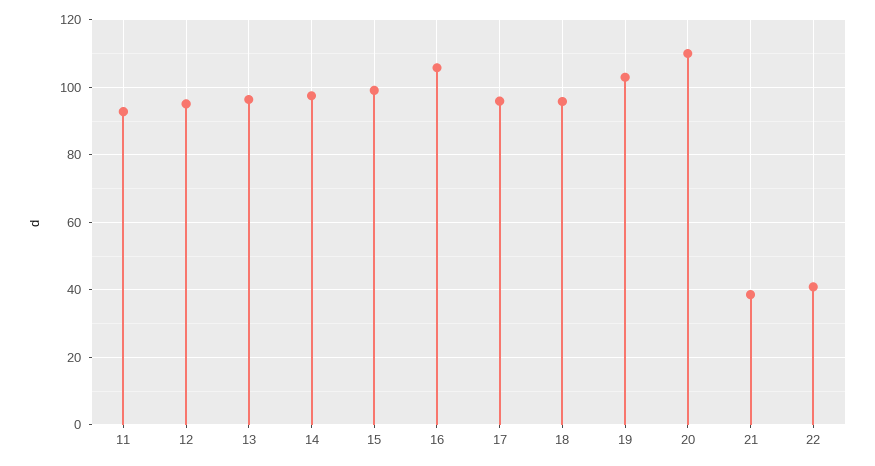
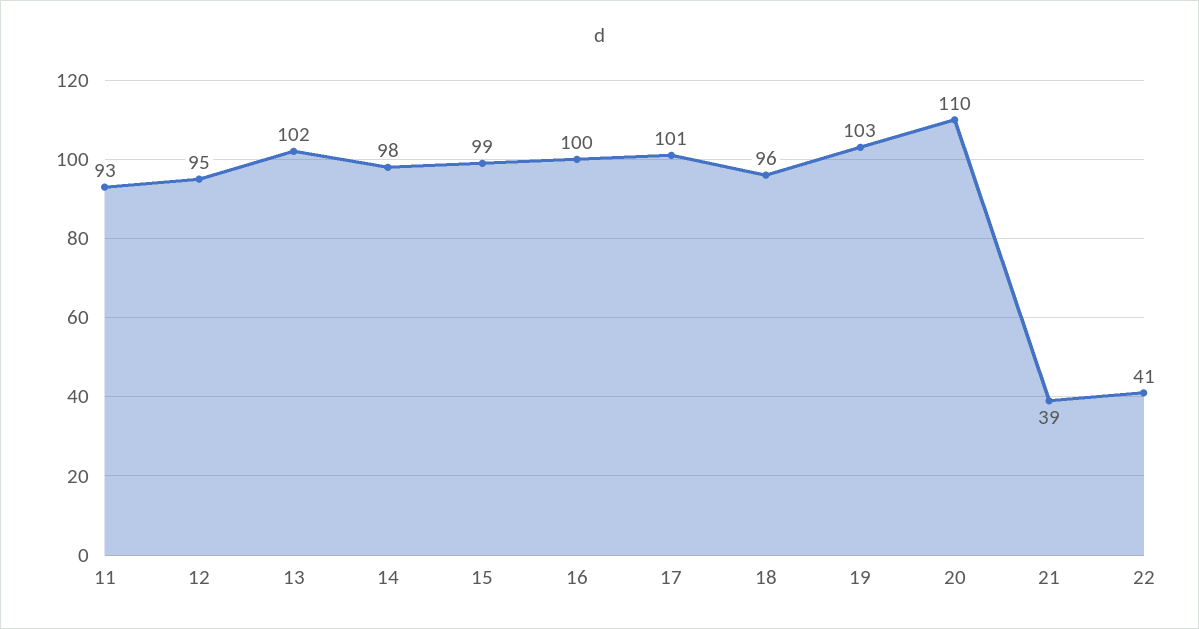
  {
    "11": 93,
    "12": 95,
-   "13": 96,
+   "13": 102,
    "14": 98,
    "15": 99,
-   "16": 106,
+   "16": 100,
-   "17": 96,
+   "17": 101,
    "18": 96,
    "19": 103,
    "20": 110,
    "21": 39,
    "22": 41
  }

